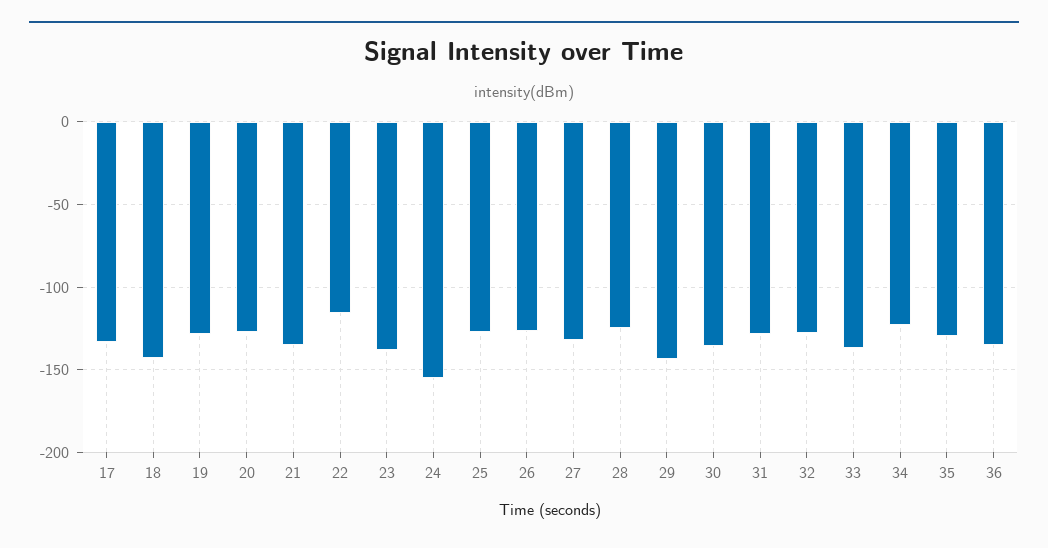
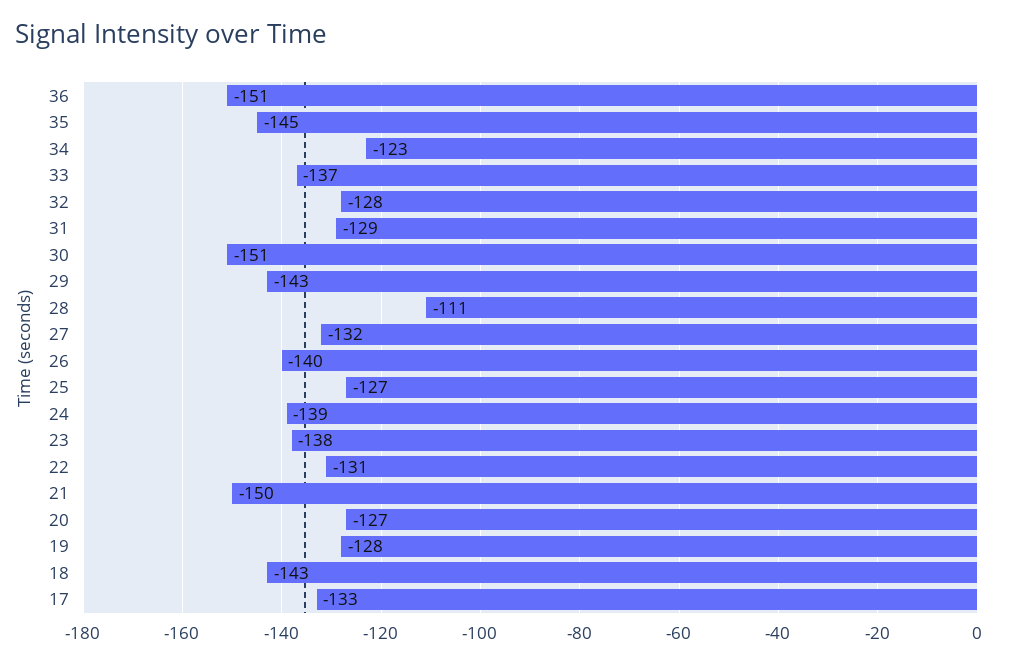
  {
    "17": -133,
    "18": -143,
    "19": -128,
    "20": -127,
-   "21": -135,
+   "21": -150,
-   "22": -115,
+   "22": -131,
    "23": -138,
-   "24": -155,
+   "24": -139,
    "25": -127,
-   "26": -125,
+   "26": -140,
    "27": -132,
-   "28": -125,
+   "28": -111,
    "29": -143,
-   "30": -135,
+   "30": -151,
    "31": -129,
    "32": -128,
    "33": -137,
    "34": -123,
-   "35": -130,
+   "35": -145,
-   "36": -135
+   "36": -151
  }

